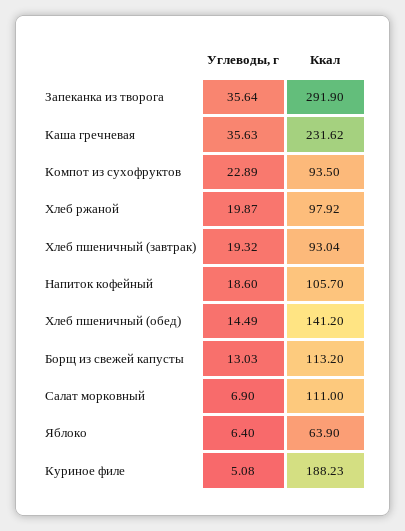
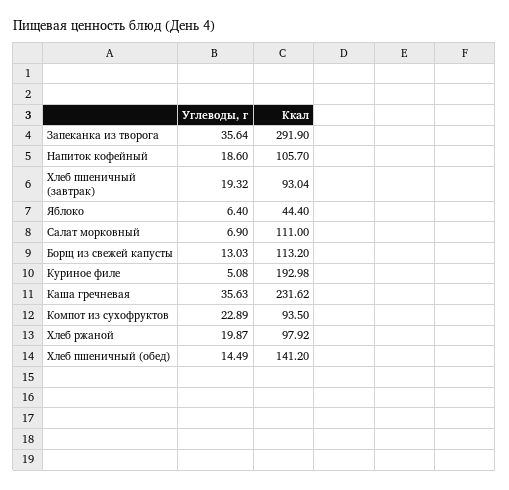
  {
    "Углеводы, г": {
      "Запеканка из творога": 35.64,
      "Каша гречневая": 35.63,
      "Компот из сухофруктов": 22.89,
      "Хлеб ржаной": 19.87,
      "Хлеб пшеничный (завтрак)": 19.32,
      "Напиток кофейный": 18.6,
      "Хлеб пшеничный (обед)": 14.49,
      "Борщ из свежей капусты": 13.03,
      "Салат морковный": 6.9,
      "Яблоко": 6.4,
      "Куриное филе": 5.08
    },
    "Ккал": {
      "Запеканка из творога": 291.9,
      "Каша гречневая": 231.62,
      "Компот из сухофруктов": 93.5,
      "Хлеб ржаной": 97.92,
      "Хлеб пшеничный (завтрак)": 93.04,
      "Напиток кофейный": 105.7,
      "Хлеб пшеничный (обед)": 141.2,
      "Борщ из свежей капусты": 113.2,
      "Салат морковный": 111,
-     "Яблоко": 63.9,
+     "Яблоко": 44.4,
-     "Куриное филе": 188.23
+     "Куриное филе": 192.98
    }
  }

